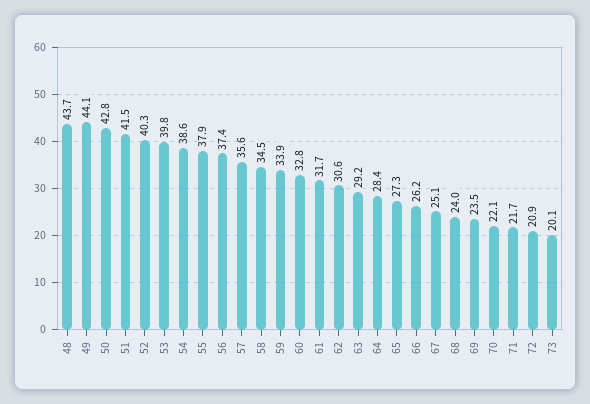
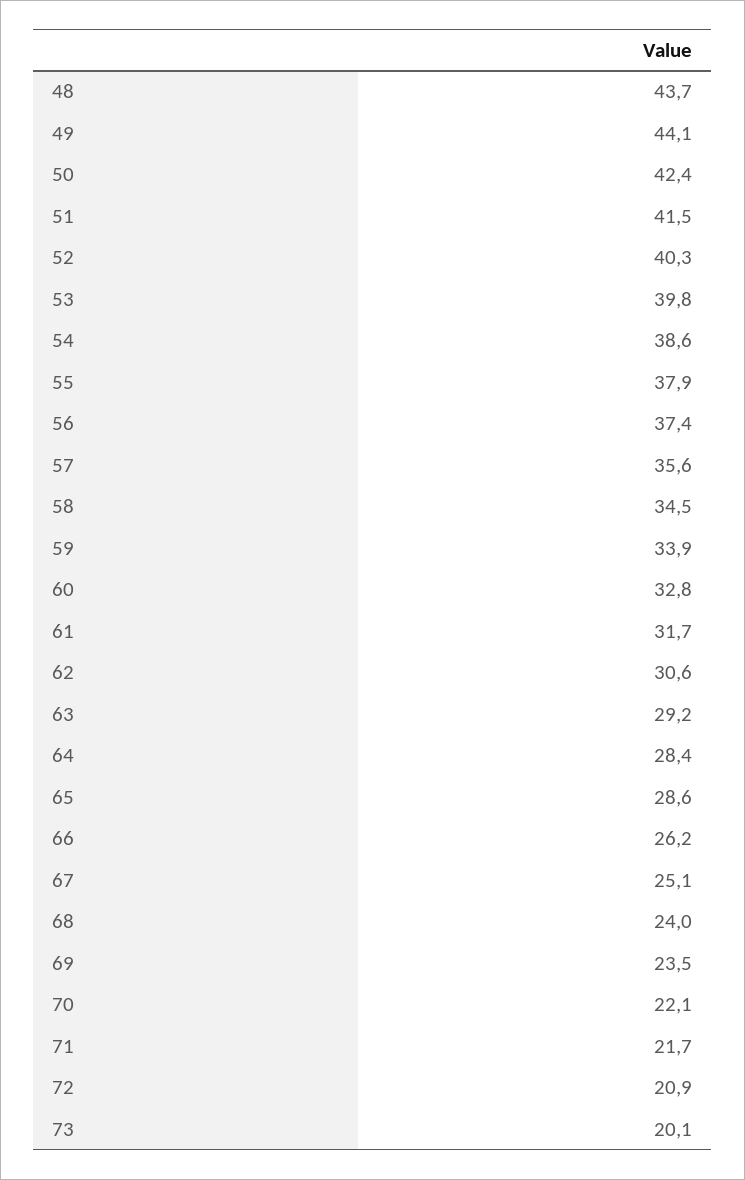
  {
    "48": 43.7,
    "49": 44.1,
-   "50": 42.8,
+   "50": 42.4,
    "51": 41.5,
    "52": 40.3,
    "53": 39.8,
    "54": 38.6,
    "55": 37.9,
    "56": 37.4,
    "57": 35.6,
    "58": 34.5,
    "59": 33.9,
    "60": 32.8,
    "61": 31.7,
    "62": 30.6,
    "63": 29.2,
    "64": 28.4,
-   "65": 27.3,
+   "65": 28.6,
    "66": 26.2,
    "67": 25.1,
    "68": 24,
    "69": 23.5,
    "70": 22.1,
    "71": 21.7,
    "72": 20.9,
    "73": 20.1
  }

